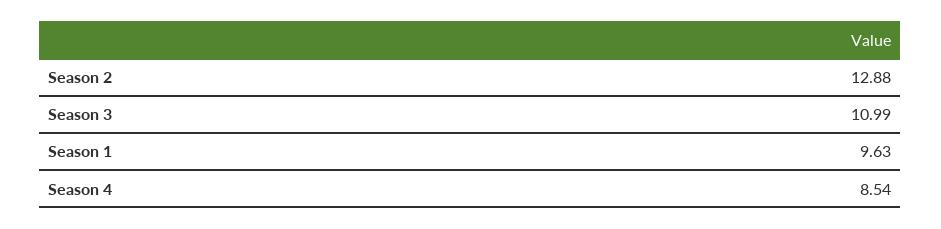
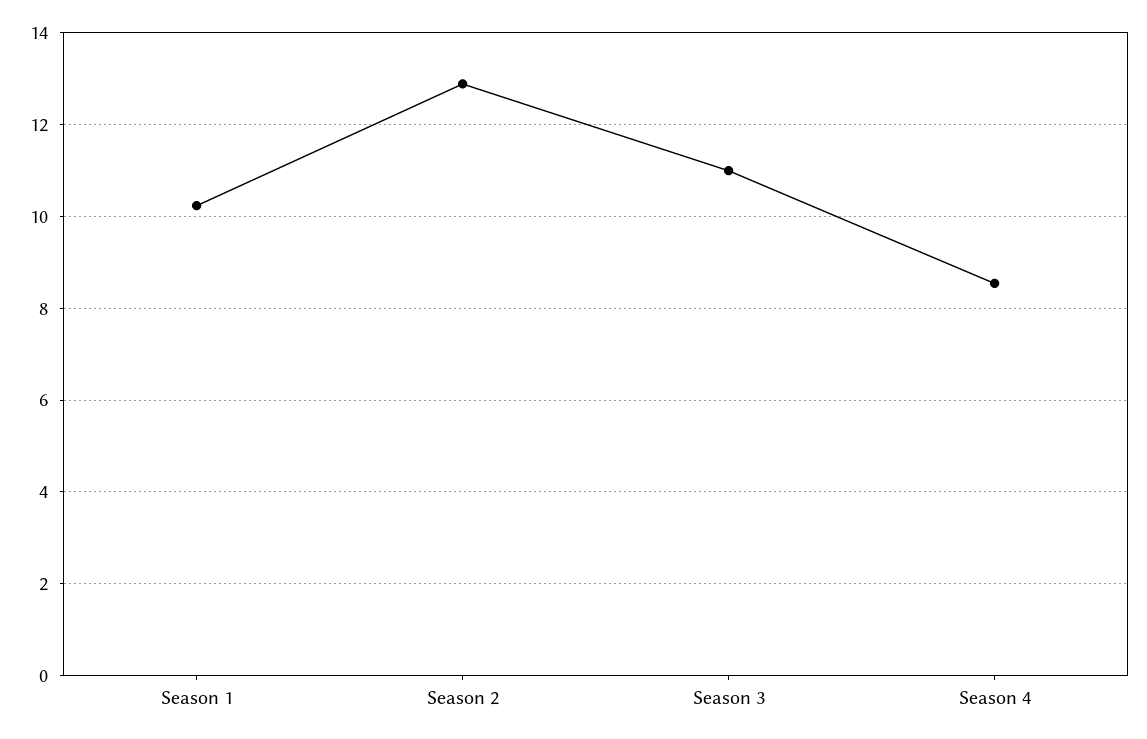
  {
    "Season 2": 12.88,
    "Season 3": 10.99,
-   "Season 1": 9.63,
+   "Season 1": 10.2,
    "Season 4": 8.54
  }

